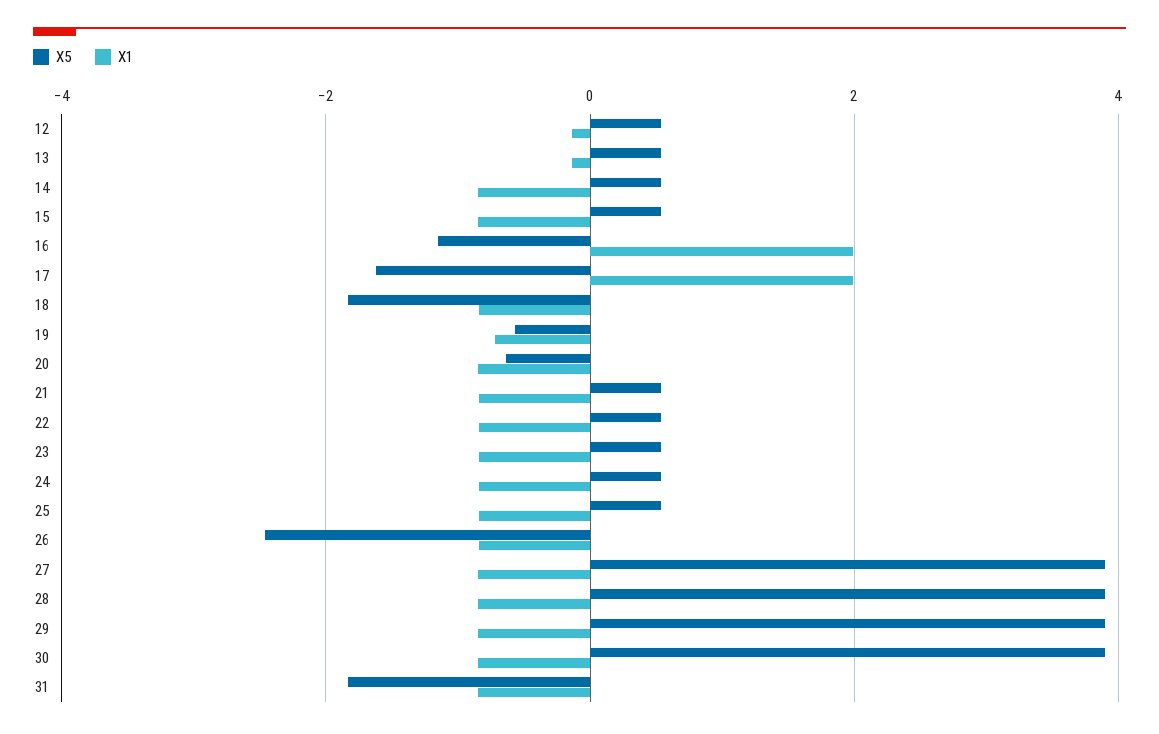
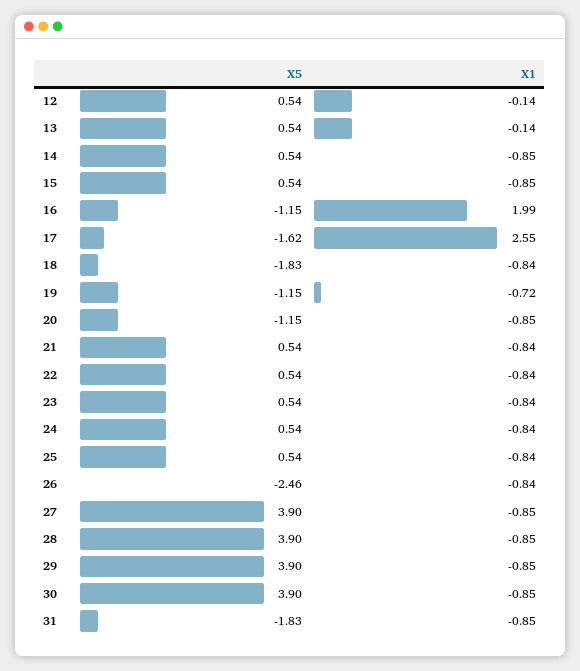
  {
    "X5": {
      "12": 0.54,
      "13": 0.54,
      "14": 0.54,
      "15": 0.54,
      "16": -1.15,
      "17": -1.62,
      "18": -1.83,
-     "19": -0.6,
+     "19": -1.15,
-     "20": -0.6,
+     "20": -1.15,
      "21": 0.54,
      "22": 0.54,
      "23": 0.54,
      "24": 0.54,
      "25": 0.54,
      "26": -2.46,
      "27": 3.9,
      "28": 3.9,
      "29": 3.9,
      "30": 3.9,
      "31": -1.83
    },
    "X1": {
      "12": -0.14,
      "13": -0.14,
      "14": -0.85,
      "15": -0.85,
      "16": 1.99,
-     "17": 2,
+     "17": 2.55,
      "18": -0.84,
      "19": -0.72,
      "20": -0.85,
      "21": -0.84,
      "22": -0.84,
      "23": -0.84,
      "24": -0.84,
      "25": -0.84,
      "26": -0.84,
      "27": -0.85,
      "28": -0.85,
      "29": -0.85,
      "30": -0.85,
      "31": -0.85
    }
  }

